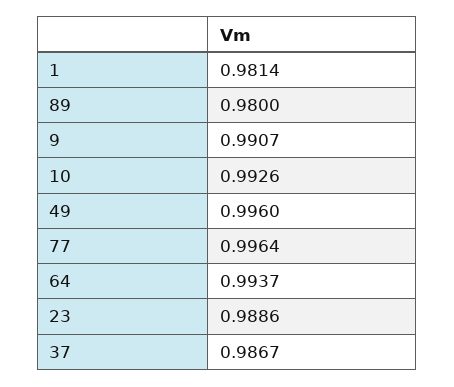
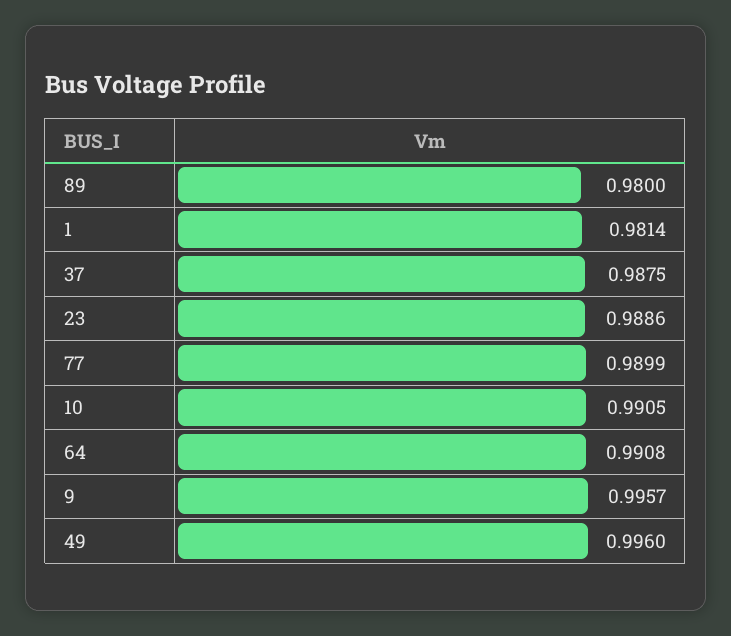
  {
    "1": 0.9814,
    "89": 0.98,
-   "9": 0.9907,
+   "9": 0.9957,
-   "10": 0.9926,
+   "10": 0.9905,
    "49": 0.996,
-   "77": 0.9964,
+   "77": 0.9899,
-   "64": 0.9937,
+   "64": 0.9908,
    "23": 0.9886,
-   "37": 0.9867
+   "37": 0.9875
  }

